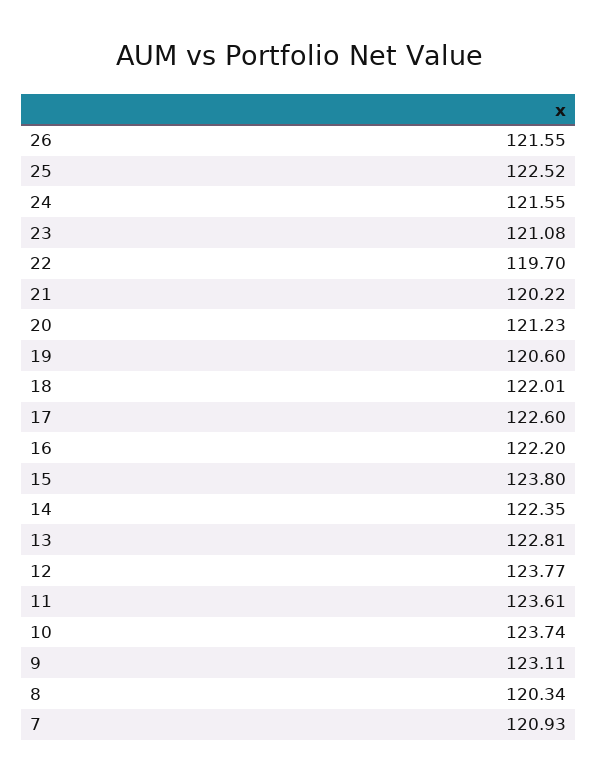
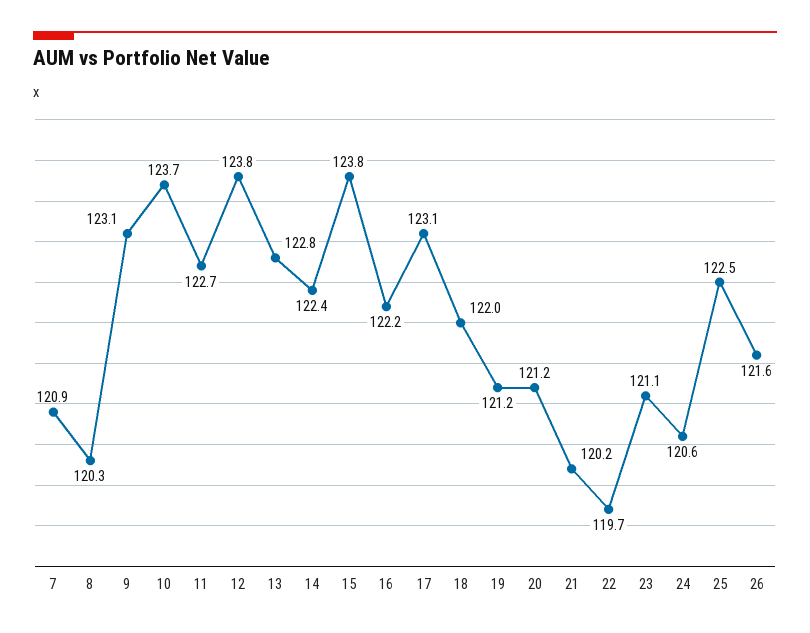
  {
    "26": 121.55,
    "25": 122.52,
-   "24": 121.55,
+   "24": 120.6,
    "23": 121.08,
    "22": 119.7,
    "21": 120.22,
    "20": 121.23,
-   "19": 120.6,
+   "19": 121.2,
    "18": 122.01,
-   "17": 122.6,
+   "17": 123.1,
    "16": 122.2,
    "15": 123.8,
    "14": 122.35,
    "13": 122.81,
    "12": 123.77,
-   "11": 123.61,
+   "11": 122.7,
    "10": 123.74,
    "9": 123.11,
    "8": 120.34,
    "7": 120.93
  }

